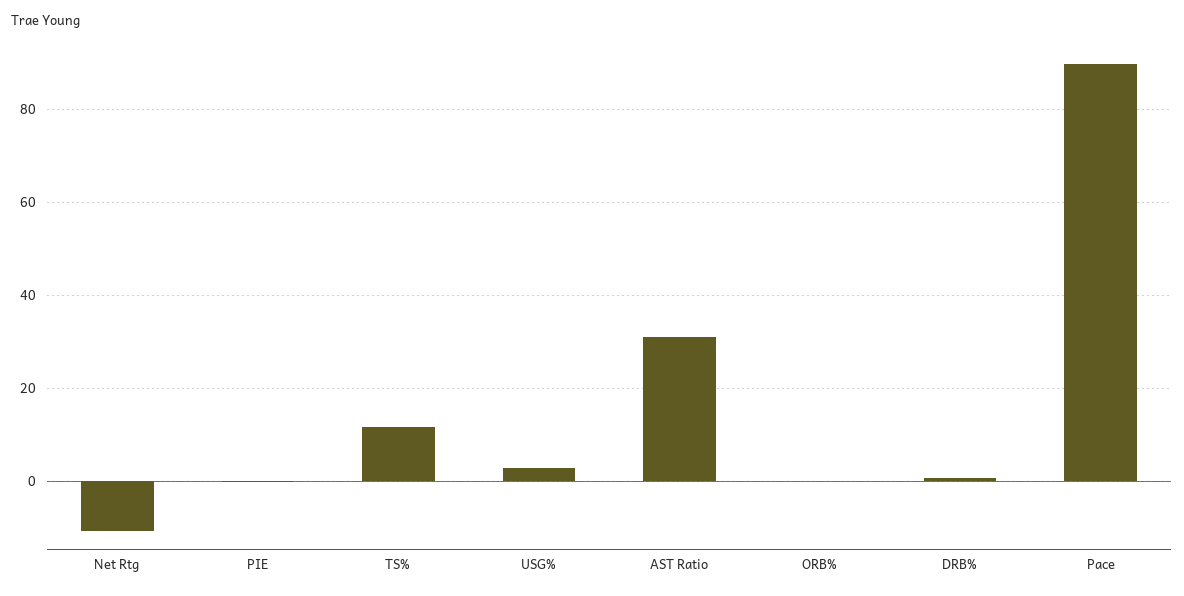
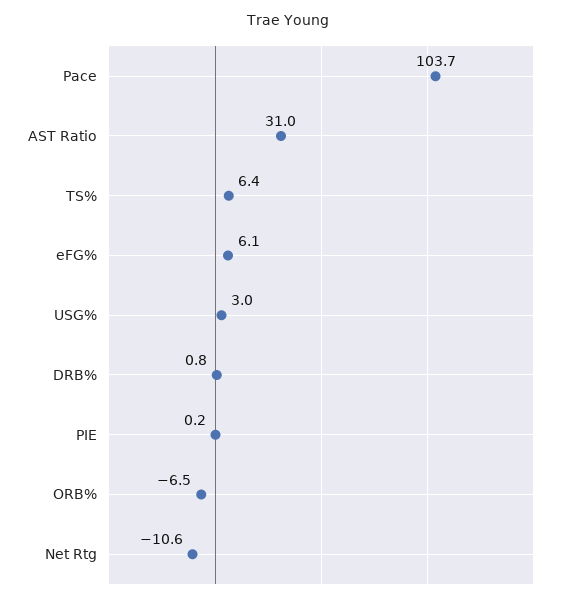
  {
    "Net Rtg": -10.6,
    "PIE": 0.2,
-   "TS%": 12,
+   "TS%": 6.4,
    "USG%": 3,
    "AST Ratio": 31,
-   "ORB%": 0,
+   "ORB%": -6.5,
    "DRB%": 0.8,
-   "Pace": 90
+   "Pace": 103.7,
+   "eFG%": 6.1
  }

